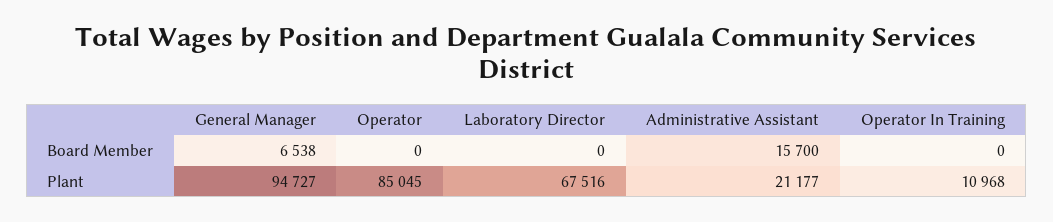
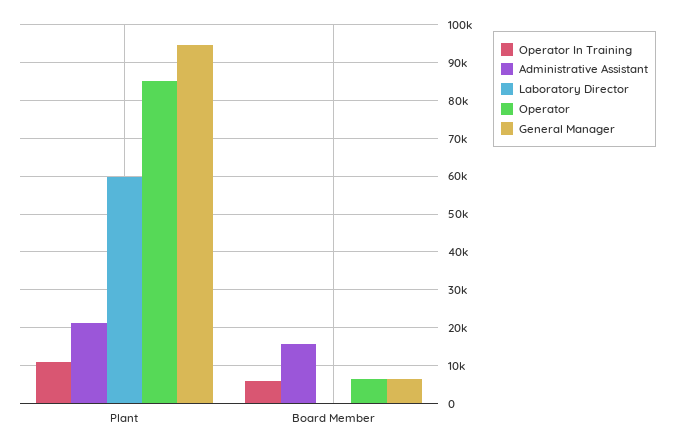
  {
    "General Manager": {
      "Board Member": 6538,
      "Plant": 94727
    },
    "Operator": {
-     "Board Member": 0,
+     "Board Member": 6000,
      "Plant": 85045
    },
    "Laboratory Director": {
      "Board Member": 0,
-     "Plant": 67516
+     "Plant": 60000
    },
    "Administrative Assistant": {
      "Board Member": 15700,
      "Plant": 21177
    },
    "Operator In Training": {
-     "Board Member": 0,
+     "Board Member": 6000,
      "Plant": 10968
    }
  }

